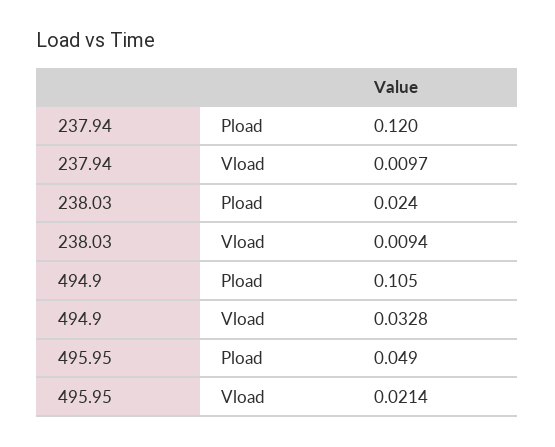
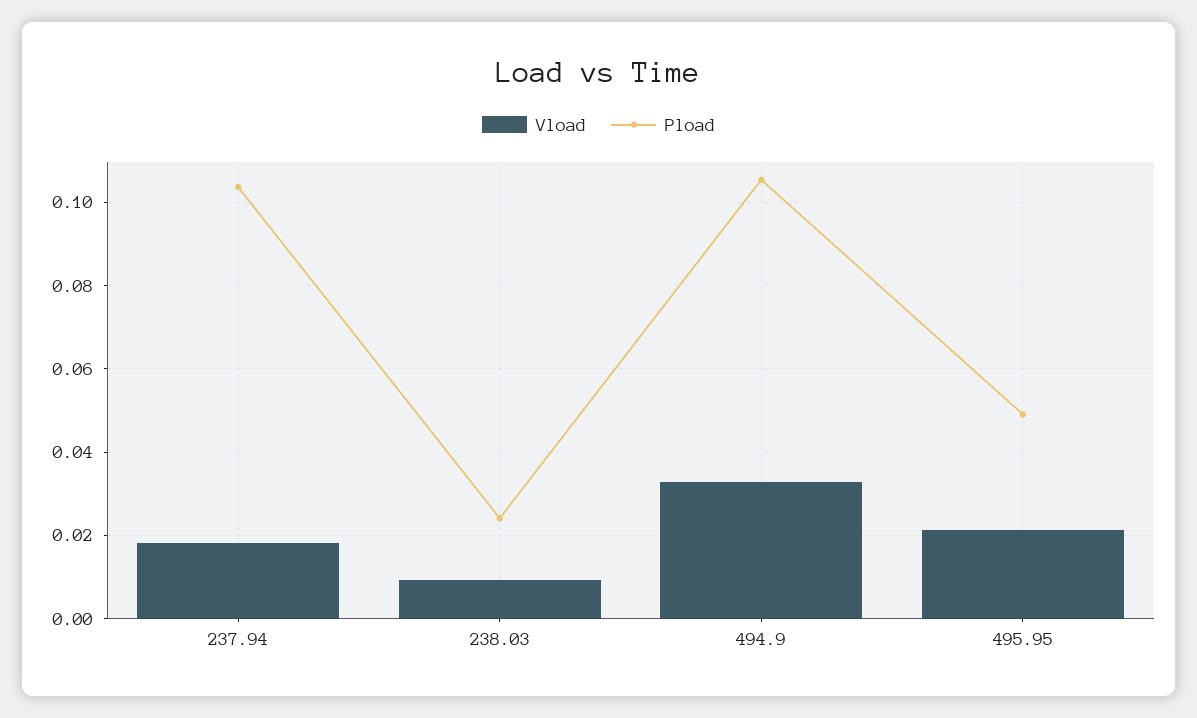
  {
    "Pload": {
-     "237.94": 0.12,
+     "237.94": 0.104,
      "238.03": 0.024,
      "494.9": 0.105,
      "495.95": 0.049
    },
    "Vload": {
-     "237.94": 0.0097,
+     "237.94": 0.018,
      "238.03": 0.0094,
      "494.9": 0.0328,
      "495.95": 0.0214
    }
  }

